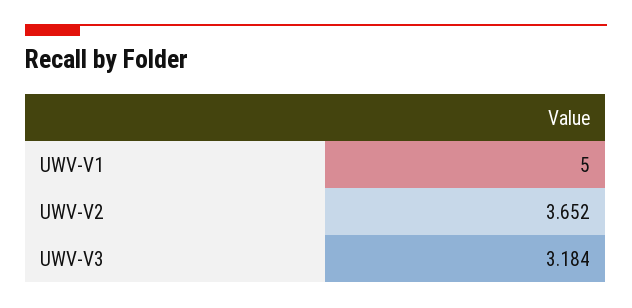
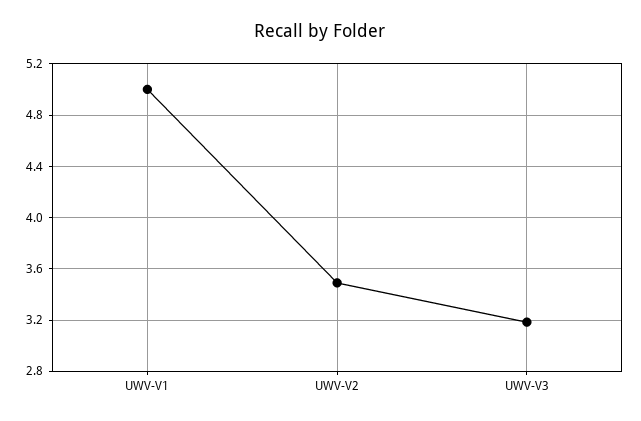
  {
    "UWV-V1": 5,
-   "UWV-V2": 3.652,
+   "UWV-V2": 3.5,
    "UWV-V3": 3.184
  }

